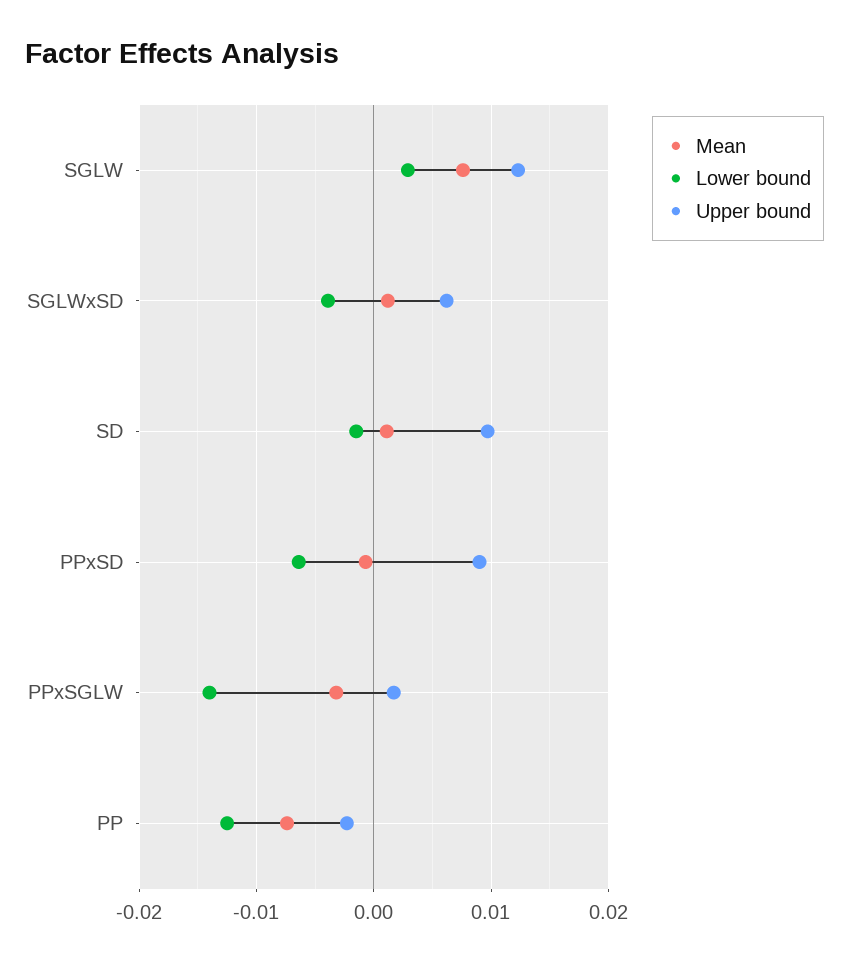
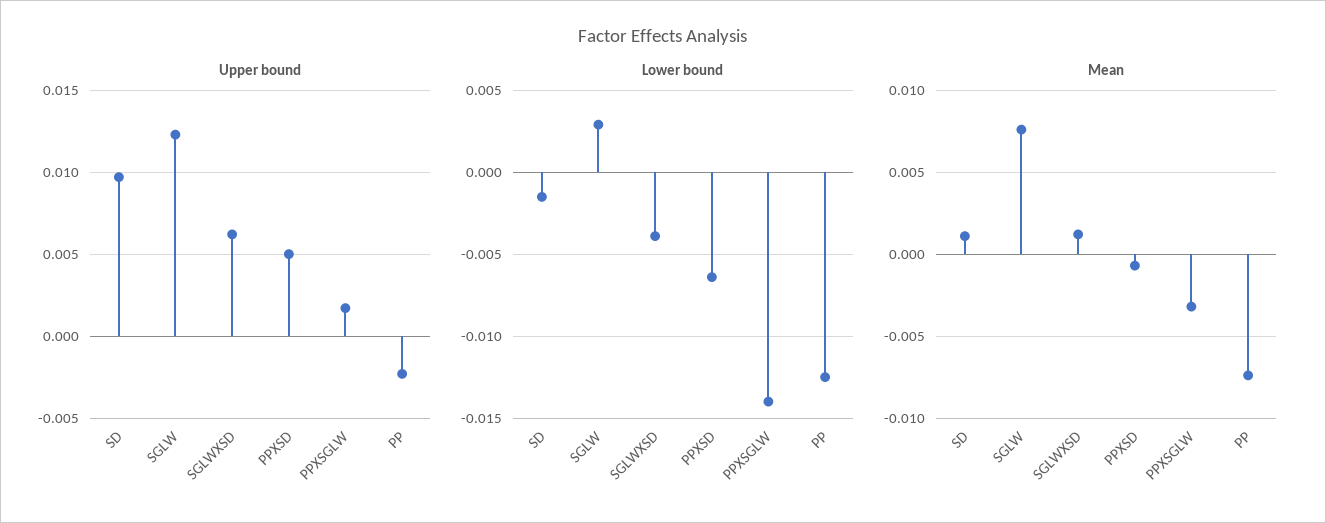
  {
    "Mean": {
      "SGLW": 0.0075,
      "SGLWxSD": 0.001,
      "SD": 0.001,
      "PPxSD": -0.0005,
      "PPxSGLW": -0.003,
      "PP": -0.0075
    },
    "Lower bound": {
      "SGLW": 0.003,
      "SGLWxSD": -0.004,
      "SD": -0.0015,
      "PPxSD": -0.0065,
      "PPxSGLW": -0.014,
      "PP": -0.0125
    },
    "Upper bound": {
      "SGLW": 0.0125,
      "SGLWxSD": 0.006,
      "SD": 0.0095,
-     "PPxSD": 0.009,
+     "PPxSD": 0.005,
      "PPxSGLW": 0.0015,
      "PP": -0.0025
    }
  }

